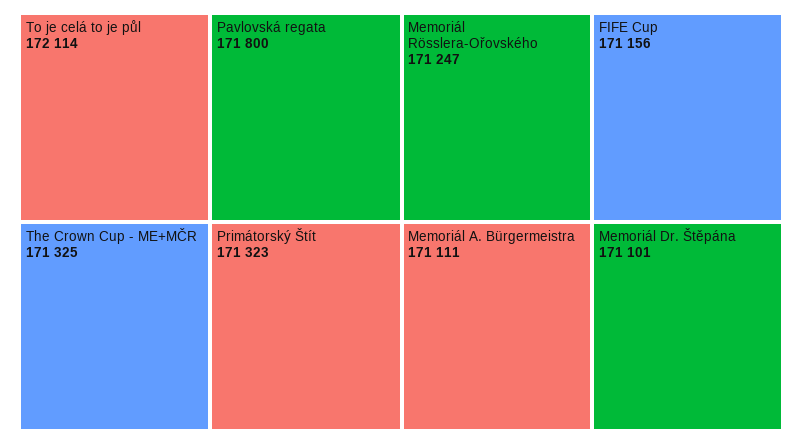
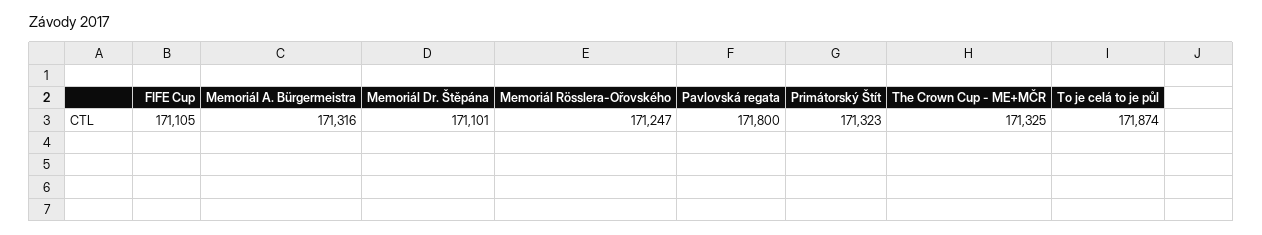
  {
-   "To je celá to je půl": 172114,
+   "To je celá to je půl": 171874,
    "Pavlovská regata": 171800,
    "The Crown Cup - ME+MČR": 171325,
    "Primátorský Štít": 171323,
    "Memoriál Rösslera-Ořovského": 171247,
-   "FIFE Cup": 171156,
+   "FIFE Cup": 171105,
-   "Memoriál A. Bürgermeistra": 171111,
+   "Memoriál A. Bürgermeistra": 171316,
    "Memoriál Dr. Štěpána": 171101
  }

